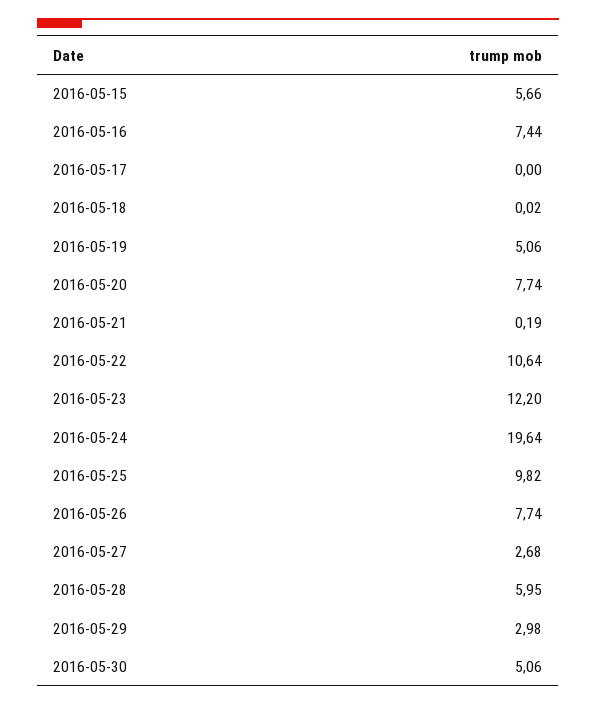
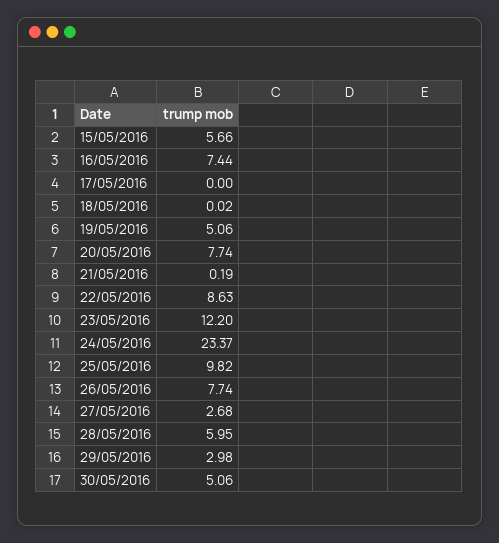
  {
    "2016-05-15": 5.66,
    "2016-05-16": 7.44,
    "2016-05-17": 0,
    "2016-05-18": 0.02,
    "2016-05-19": 5.06,
    "2016-05-20": 7.74,
    "2016-05-21": 0.19,
-   "2016-05-22": 10.64,
+   "2016-05-22": 8.63,
    "2016-05-23": 12.2,
-   "2016-05-24": 19.64,
+   "2016-05-24": 23.37,
    "2016-05-25": 9.82,
    "2016-05-26": 7.74,
    "2016-05-27": 2.68,
    "2016-05-28": 5.95,
    "2016-05-29": 2.98,
    "2016-05-30": 5.06
  }

